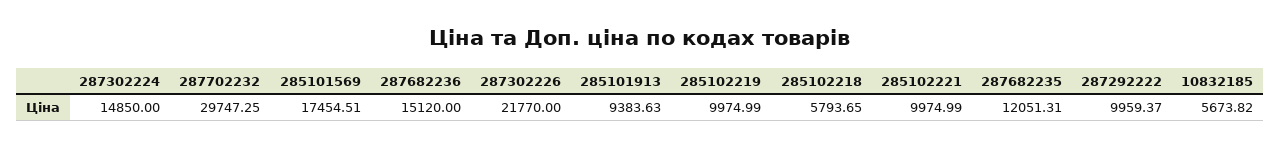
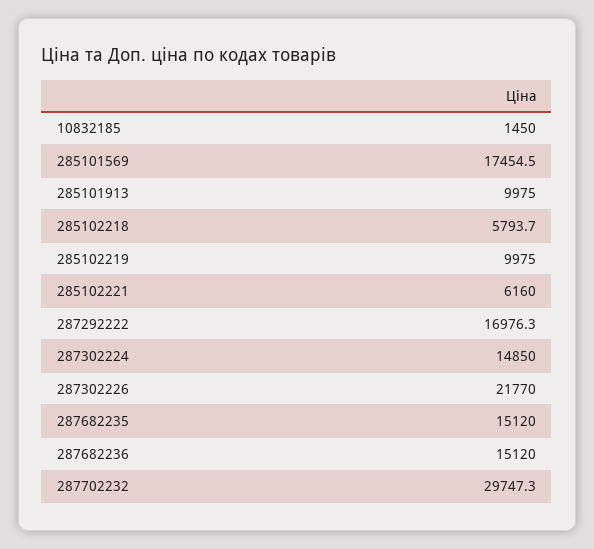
  {
    "287302224": 14850,
    "287702232": 29747.25,
    "285101569": 17454.51,
    "287682236": 15120,
    "287302226": 21770,
-   "285101913": 9383.63,
+   "285101913": 9975,
    "285102219": 9974.99,
    "285102218": 5793.65,
-   "285102221": 9974.99,
+   "285102221": 6160,
-   "287682235": 12051.31,
+   "287682235": 15120,
-   "287292222": 9959.37,
+   "287292222": 16976.3,
-   "10832185": 5673.82
+   "10832185": 1450
  }

